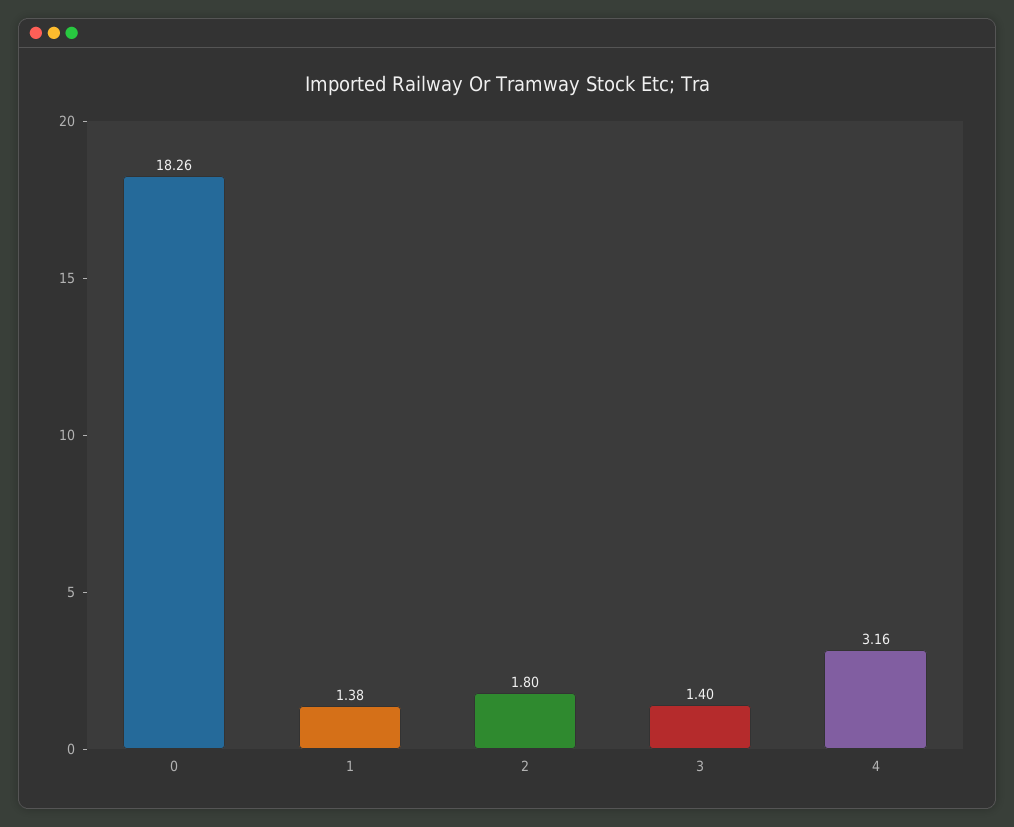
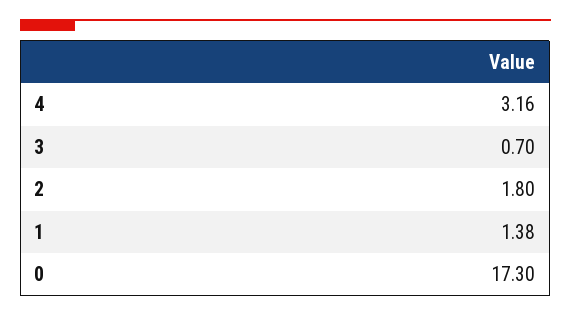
  {
-   "0": 18.26,
+   "0": 17.3,
    "1": 1.38,
    "2": 1.8,
-   "3": 1.4,
+   "3": 0.7,
    "4": 3.16
  }

